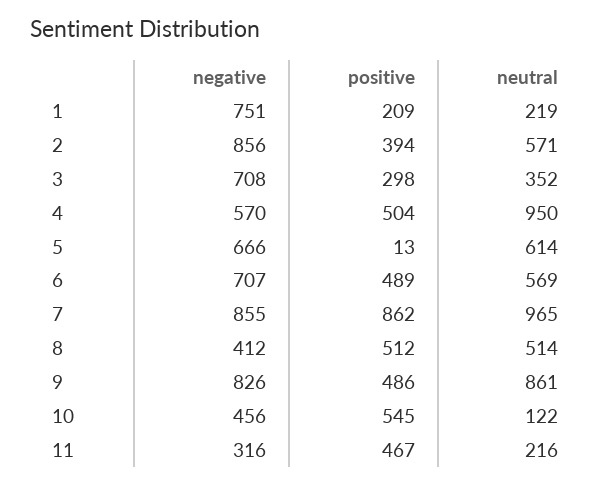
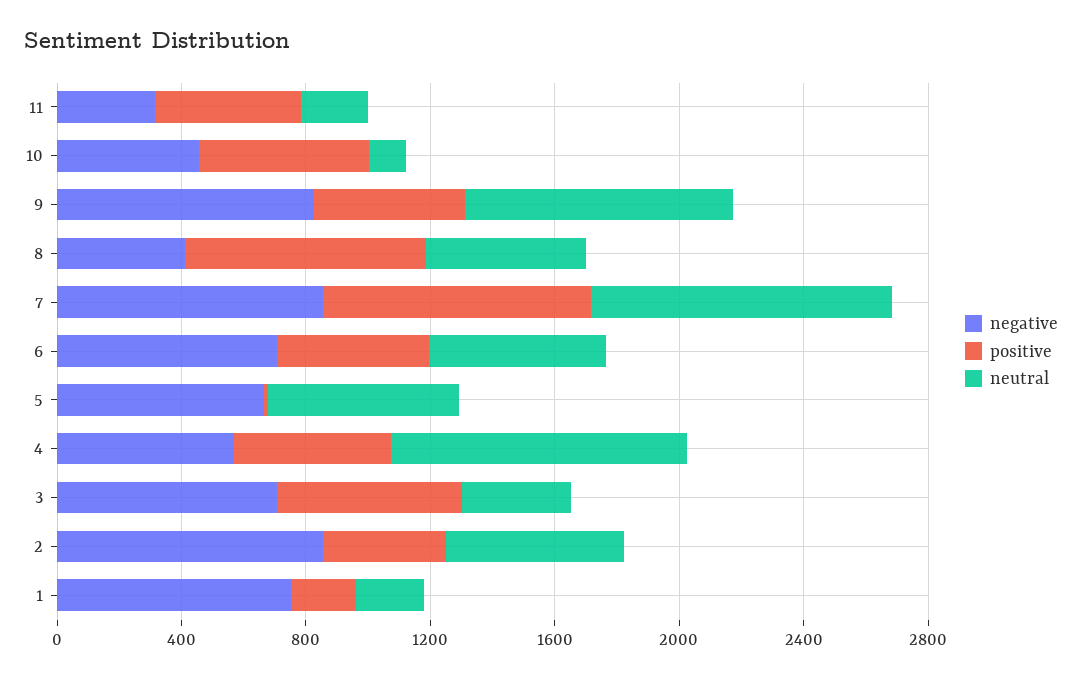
  {
    "negative": {
      "1": 751,
      "2": 856,
      "3": 708,
      "4": 570,
      "5": 666,
      "6": 707,
      "7": 855,
      "8": 412,
      "9": 826,
      "10": 456,
      "11": 316
    },
    "positive": {
      "1": 209,
      "2": 394,
-     "3": 298,
+     "3": 600,
      "4": 504,
      "5": 13,
      "6": 489,
      "7": 862,
-     "8": 512,
+     "8": 800,
      "9": 486,
      "10": 545,
      "11": 467
    },
    "neutral": {
      "1": 219,
      "2": 571,
      "3": 352,
      "4": 950,
      "5": 614,
      "6": 569,
      "7": 965,
      "8": 514,
      "9": 861,
      "10": 122,
      "11": 216
    }
  }

